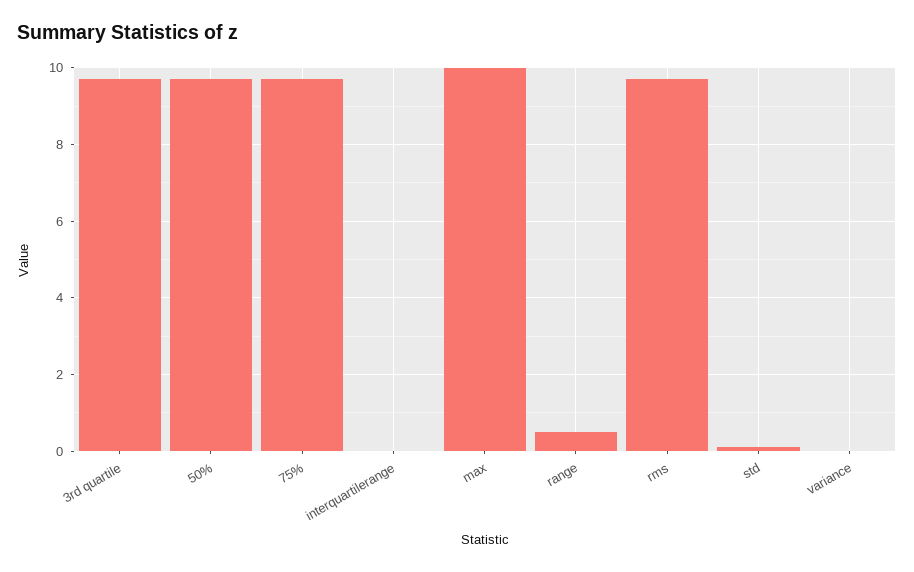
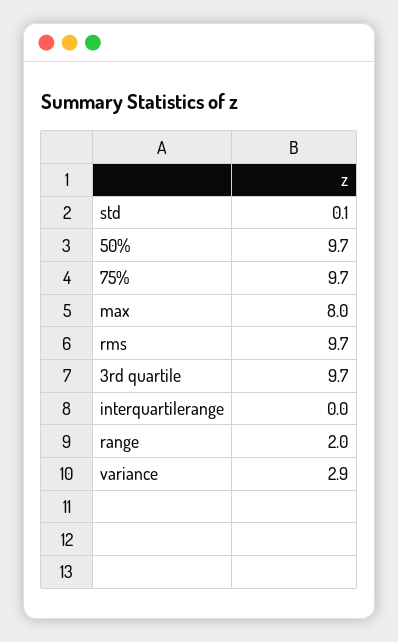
  {
    "3rd quartile": 9.7,
    "50%": 9.7,
    "75%": 9.7,
    "interquartilerange": 0,
-   "max": 10,
+   "max": 8,
-   "range": 0.5,
+   "range": 2,
    "rms": 9.7,
    "std": 0.1,
-   "variance": 0
+   "variance": 2.9
  }

